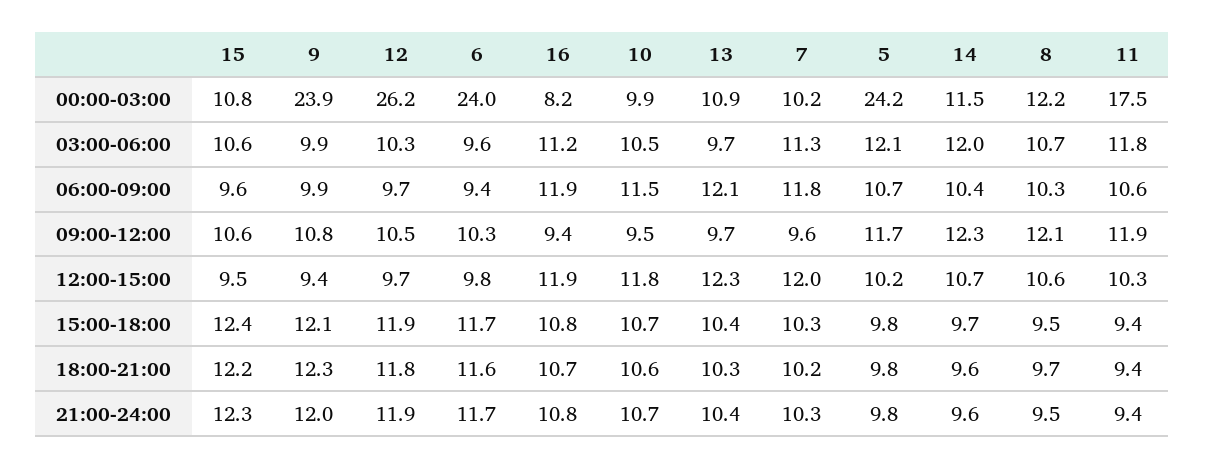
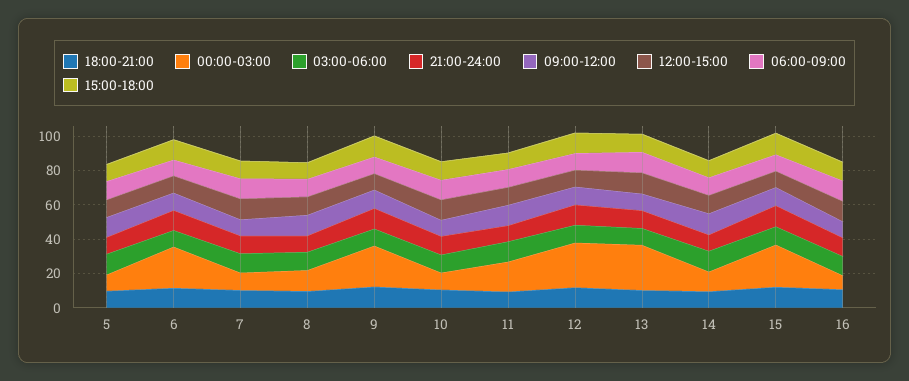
  {
    "00:00-03:00": {
-     "15": 10.8,
+     "15": 25,
      "9": 23.9,
      "12": 26.2,
      "6": 24,
      "16": 8.2,
      "10": 9.9,
-     "13": 10.9,
+     "13": 25,
      "7": 10.2,
-     "5": 24.2,
+     "5": 10,
      "14": 11.5,
      "8": 12.2,
      "11": 17.5
    },
    "03:00-06:00": {
      "15": 10.6,
      "9": 9.9,
      "12": 10.3,
      "6": 9.6,
      "16": 11.2,
      "10": 10.5,
      "13": 9.7,
      "7": 11.3,
      "5": 12.1,
      "14": 12,
      "8": 10.7,
      "11": 11.8
    },
    "06:00-09:00": {
      "15": 9.6,
      "9": 9.9,
      "12": 9.7,
      "6": 9.4,
      "16": 11.9,
      "10": 11.5,
      "13": 12.1,
      "7": 11.8,
      "5": 10.7,
      "14": 10.4,
      "8": 10.3,
      "11": 10.6
    },
    "09:00-12:00": {
      "15": 10.6,
      "9": 10.8,
      "12": 10.5,
      "6": 10.3,
      "16": 9.4,
      "10": 9.5,
      "13": 9.7,
      "7": 9.6,
      "5": 11.7,
      "14": 12.3,
      "8": 12.1,
      "11": 11.9
    },
    "12:00-15:00": {
      "15": 9.5,
      "9": 9.4,
      "12": 9.7,
      "6": 9.8,
      "16": 11.9,
      "10": 11.8,
      "13": 12.3,
      "7": 12,
      "5": 10.2,
      "14": 10.7,
      "8": 10.6,
      "11": 10.3
    },
    "15:00-18:00": {
      "15": 12.4,
      "9": 12.1,
      "12": 11.9,
      "6": 11.7,
      "16": 10.8,
      "10": 10.7,
      "13": 10.4,
      "7": 10.3,
      "5": 9.8,
      "14": 9.7,
      "8": 9.5,
      "11": 9.4
    },
    "18:00-21:00": {
      "15": 12.2,
      "9": 12.3,
      "12": 11.8,
      "6": 11.6,
      "16": 10.7,
      "10": 10.6,
      "13": 10.3,
      "7": 10.2,
      "5": 9.8,
      "14": 9.6,
      "8": 9.7,
      "11": 9.4
    },
    "21:00-24:00": {
      "15": 12.3,
      "9": 12,
      "12": 11.9,
      "6": 11.7,
      "16": 10.8,
      "10": 10.7,
      "13": 10.4,
      "7": 10.3,
      "5": 9.8,
      "14": 9.6,
      "8": 9.5,
      "11": 9.4
    }
  }

